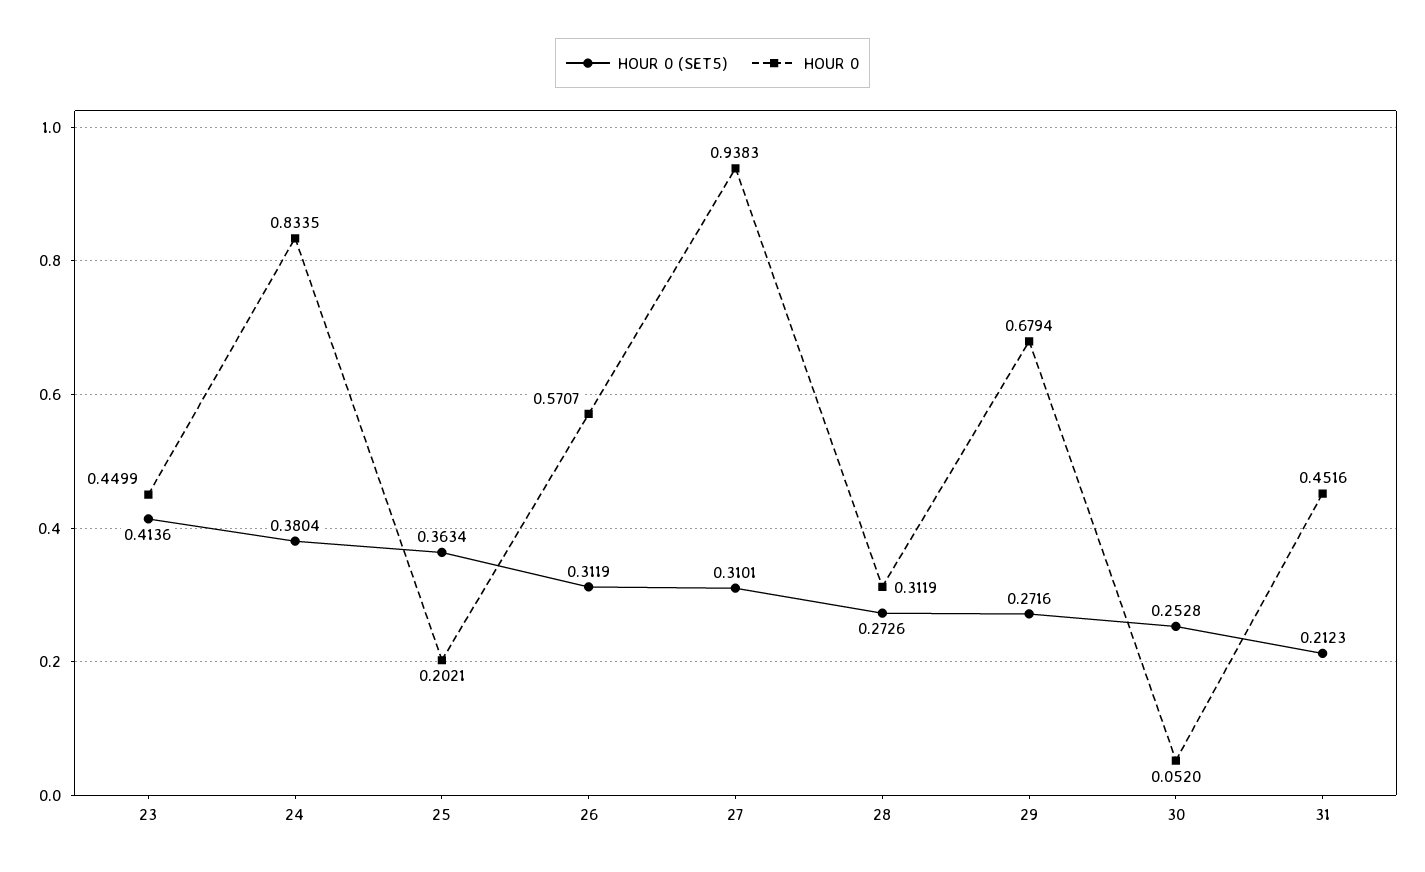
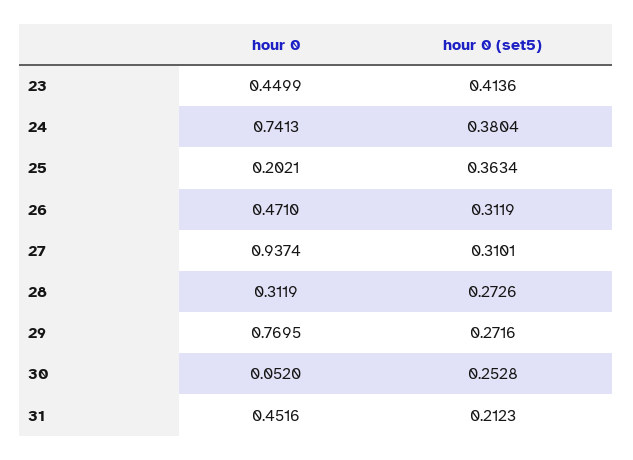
  {
    "HOUR 0 (SET5)": {
      "23": 0.4136,
      "24": 0.3804,
      "25": 0.3634,
      "26": 0.3119,
      "27": 0.3101,
      "28": 0.2726,
      "29": 0.2716,
      "30": 0.2528,
      "31": 0.2123
    },
    "HOUR 0": {
      "23": 0.4499,
-     "24": 0.8335,
+     "24": 0.7413,
      "25": 0.2021,
-     "26": 0.5707,
+     "26": 0.471,
-     "27": 0.9383,
+     "27": 0.9374,
      "28": 0.3119,
-     "29": 0.6794,
+     "29": 0.7695,
      "30": 0.052,
      "31": 0.4516
    }
  }

